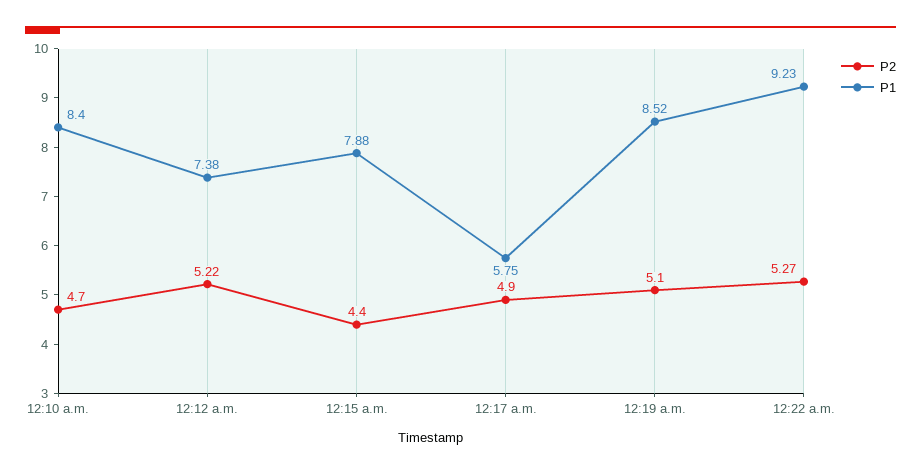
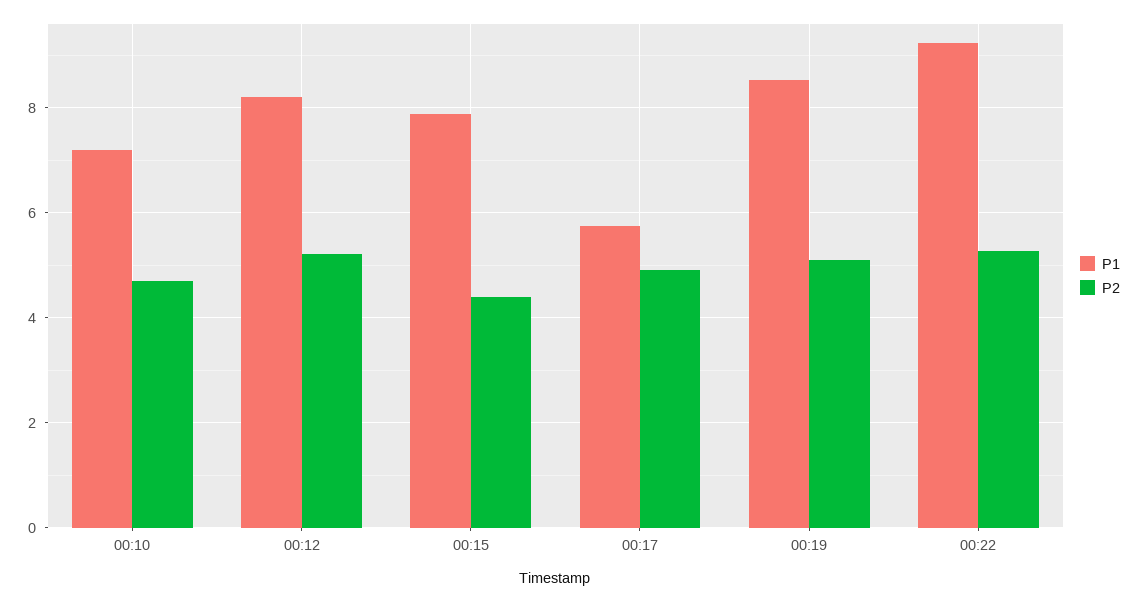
  {
    "P2": {
      "12:10 a.m.": 4.7,
      "12:12 a.m.": 5.22,
      "12:15 a.m.": 4.4,
      "12:17 a.m.": 4.9,
      "12:19 a.m.": 5.1,
      "12:22 a.m.": 5.27
    },
    "P1": {
-     "12:10 a.m.": 8.4,
+     "12:10 a.m.": 7.2,
-     "12:12 a.m.": 7.38,
+     "12:12 a.m.": 8.2,
      "12:15 a.m.": 7.88,
      "12:17 a.m.": 5.75,
      "12:19 a.m.": 8.52,
      "12:22 a.m.": 9.23
    }
  }

